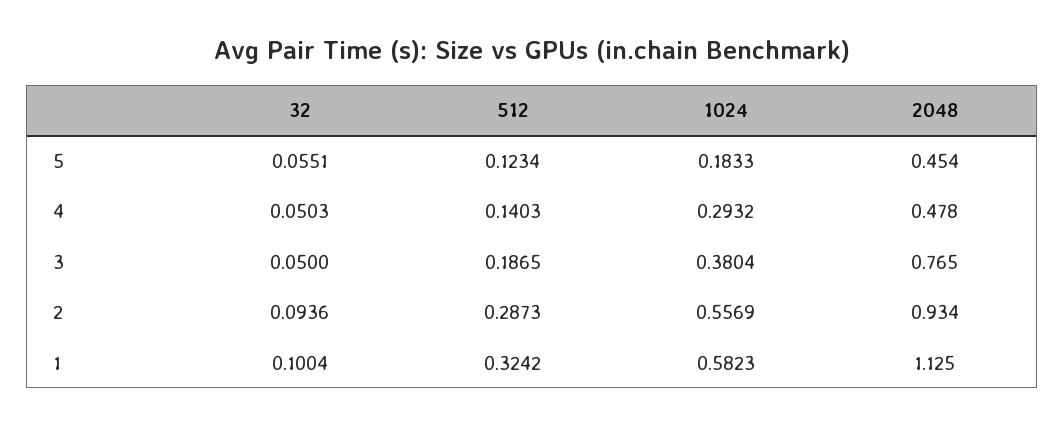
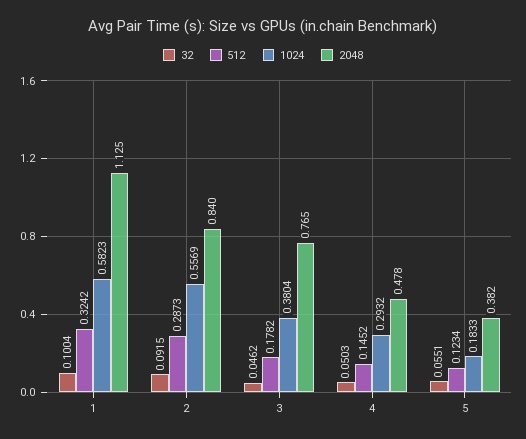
  {
    "32": {
      "5": 0.0551,
      "4": 0.0503,
-     "3": 0.05,
+     "3": 0.0462,
-     "2": 0.0936,
+     "2": 0.0915,
      "1": 0.1004
    },
    "512": {
      "5": 0.1234,
-     "4": 0.1403,
+     "4": 0.1452,
-     "3": 0.1865,
+     "3": 0.1782,
      "2": 0.2873,
      "1": 0.3242
    },
    "1024": {
      "5": 0.1833,
      "4": 0.2932,
      "3": 0.3804,
      "2": 0.5569,
      "1": 0.5823
    },
    "2048": {
-     "5": 0.454,
+     "5": 0.382,
      "4": 0.478,
      "3": 0.765,
-     "2": 0.934,
+     "2": 0.84,
      "1": 1.125
    }
  }

